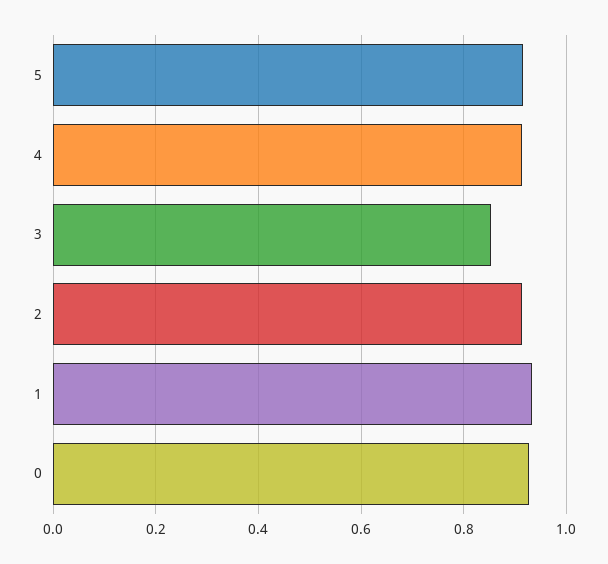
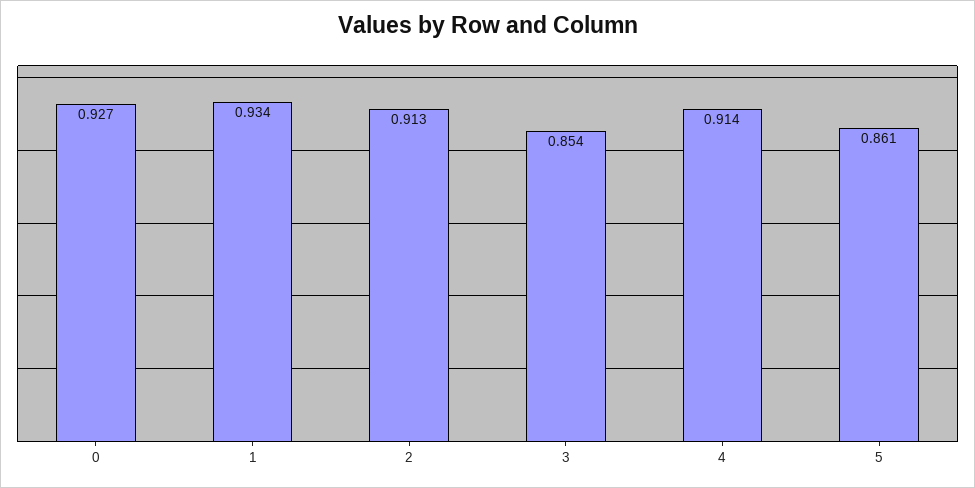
  {
-   "5": 0.92,
+   "5": 0.861,
    "4": 0.914,
    "3": 0.854,
    "2": 0.913,
    "1": 0.934,
    "0": 0.927
  }

